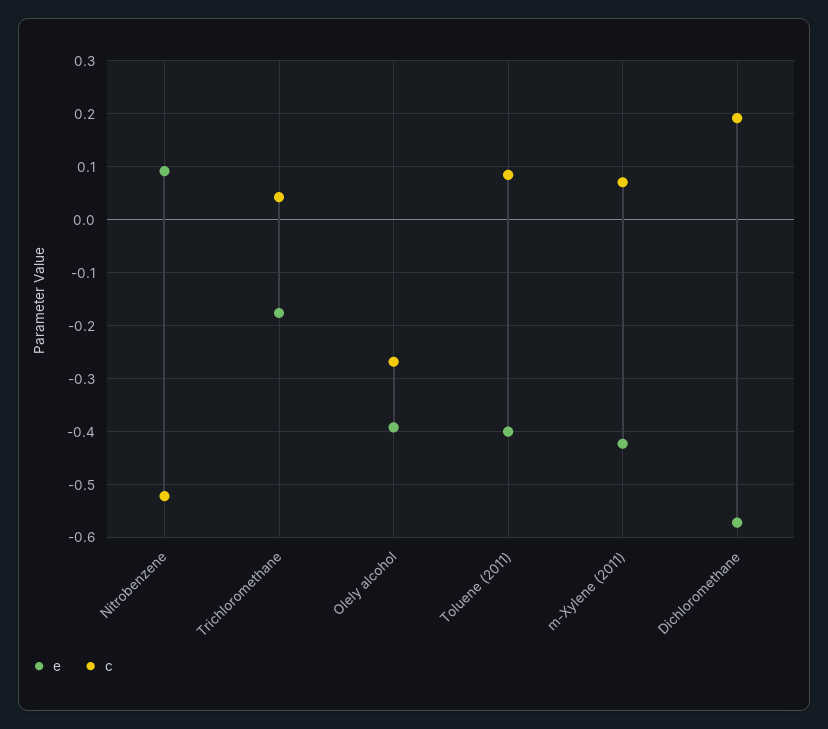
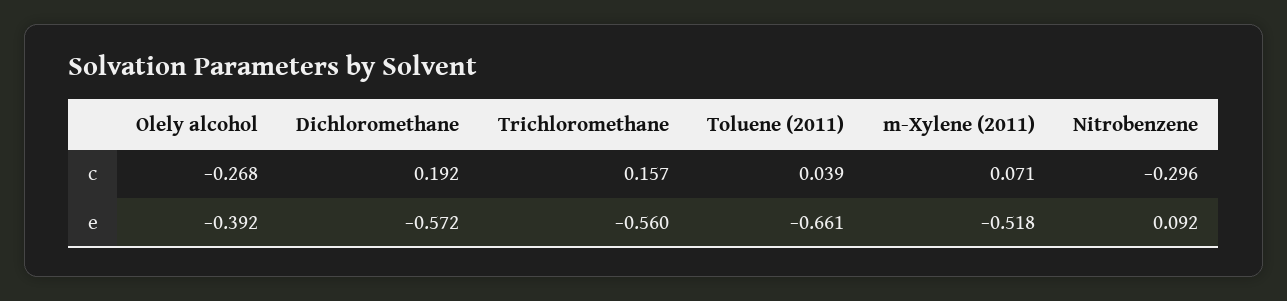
  {
    "e": {
      "Nitrobenzene": 0.092,
-     "Trichloromethane": -0.18,
+     "Trichloromethane": -0.56,
      "Olely alcohol": -0.392,
-     "Toluene (2011)": -0.4,
+     "Toluene (2011)": -0.661,
-     "m-Xylene (2011)": -0.42,
+     "m-Xylene (2011)": -0.518,
      "Dichloromethane": -0.572
    },
    "c": {
-     "Nitrobenzene": -0.52,
+     "Nitrobenzene": -0.296,
-     "Trichloromethane": 0.04,
+     "Trichloromethane": 0.157,
      "Olely alcohol": -0.268,
-     "Toluene (2011)": 0.08,
+     "Toluene (2011)": 0.039,
      "m-Xylene (2011)": 0.071,
      "Dichloromethane": 0.192
    }
  }

